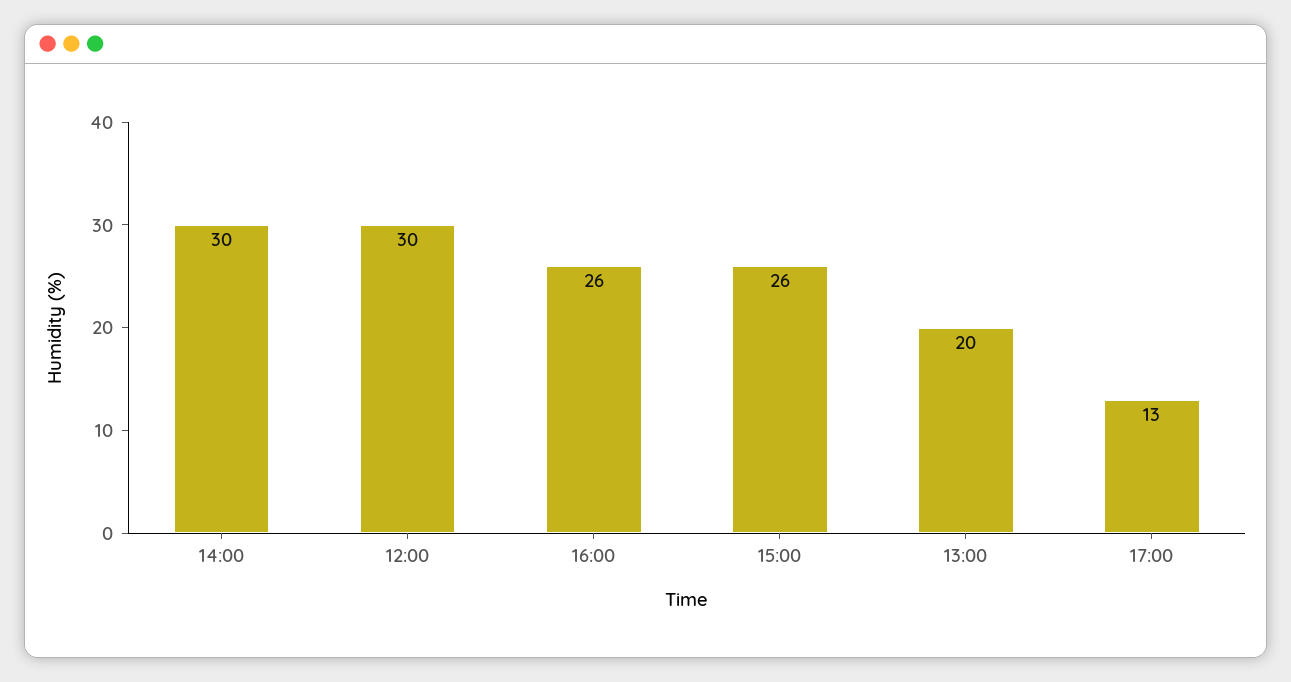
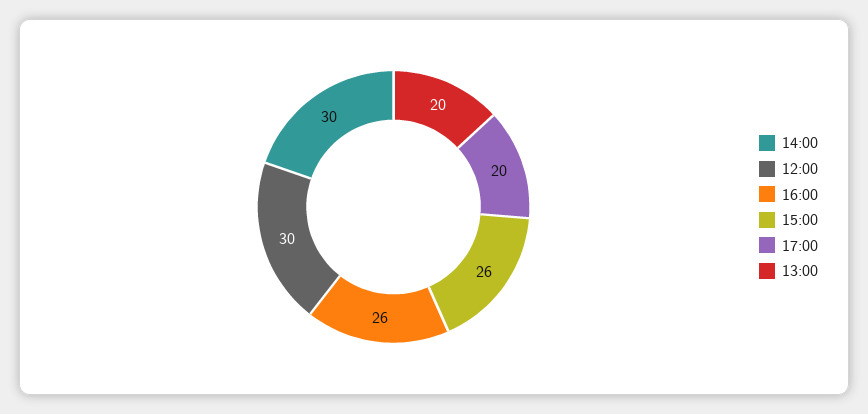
  {
    "14:00": 30,
    "12:00": 30,
    "16:00": 26,
    "15:00": 26,
    "13:00": 20,
-   "17:00": 13
+   "17:00": 20
  }

